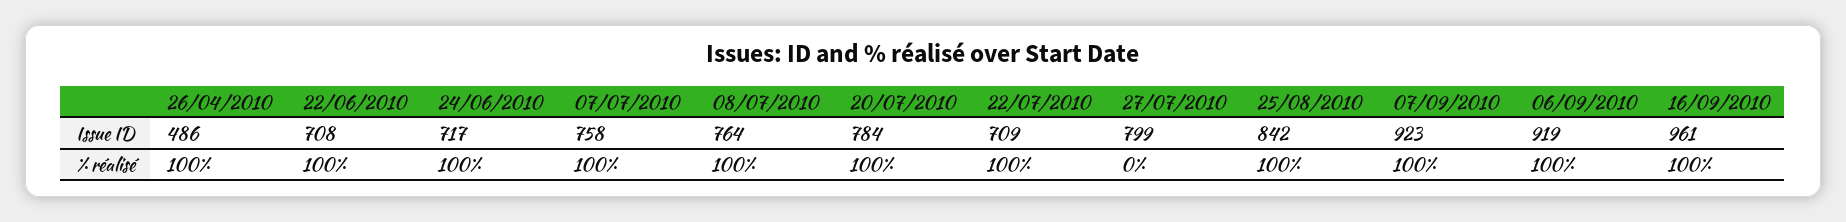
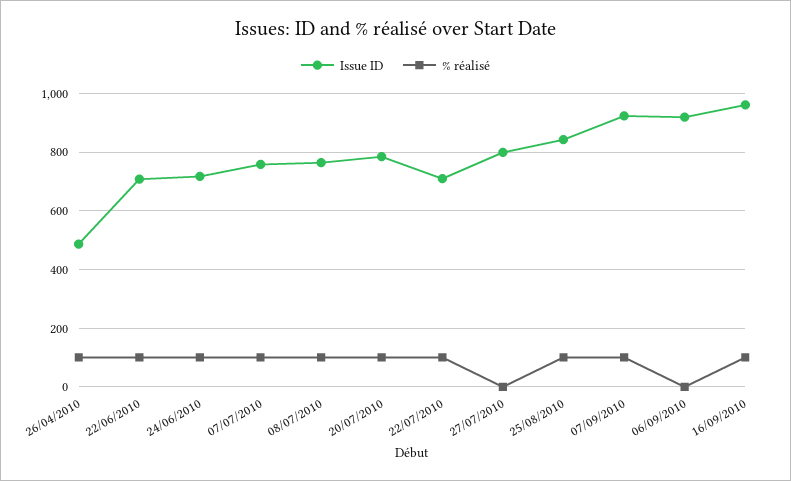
  {
    "Issue ID": {
      "26/04/2010": 486,
      "22/06/2010": 708,
      "24/06/2010": 717,
      "07/07/2010": 758,
      "08/07/2010": 764,
      "20/07/2010": 784,
      "22/07/2010": 709,
      "27/07/2010": 799,
      "25/08/2010": 842,
      "07/09/2010": 923,
      "06/09/2010": 919,
      "16/09/2010": 961
    },
    "% réalisé": {
      "26/04/2010": 100,
      "22/06/2010": 100,
      "24/06/2010": 100,
      "07/07/2010": 100,
      "08/07/2010": 100,
      "20/07/2010": 100,
      "22/07/2010": 100,
      "27/07/2010": 0,
      "25/08/2010": 100,
      "07/09/2010": 100,
-     "06/09/2010": 100,
+     "06/09/2010": 0,
      "16/09/2010": 100
    }
  }

